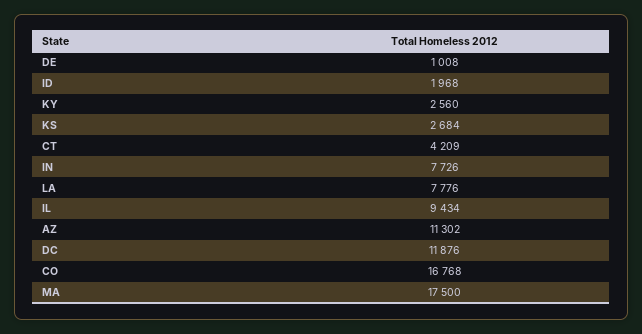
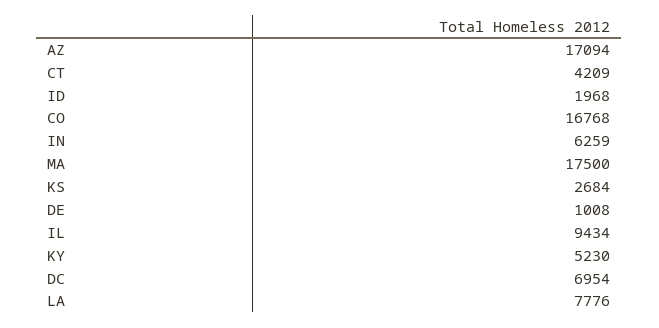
  {
    "DE": 1008,
    "ID": 1968,
-   "KY": 2560,
+   "KY": 5230,
    "KS": 2684,
    "CT": 4209,
-   "IN": 7726,
+   "IN": 6259,
    "LA": 7776,
    "IL": 9434,
-   "AZ": 11302,
+   "AZ": 17094,
-   "DC": 11876,
+   "DC": 6954,
    "CO": 16768,
    "MA": 17500
  }

